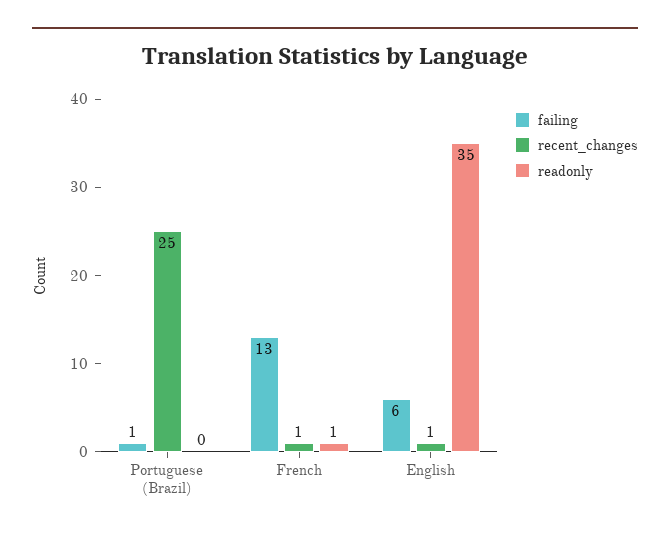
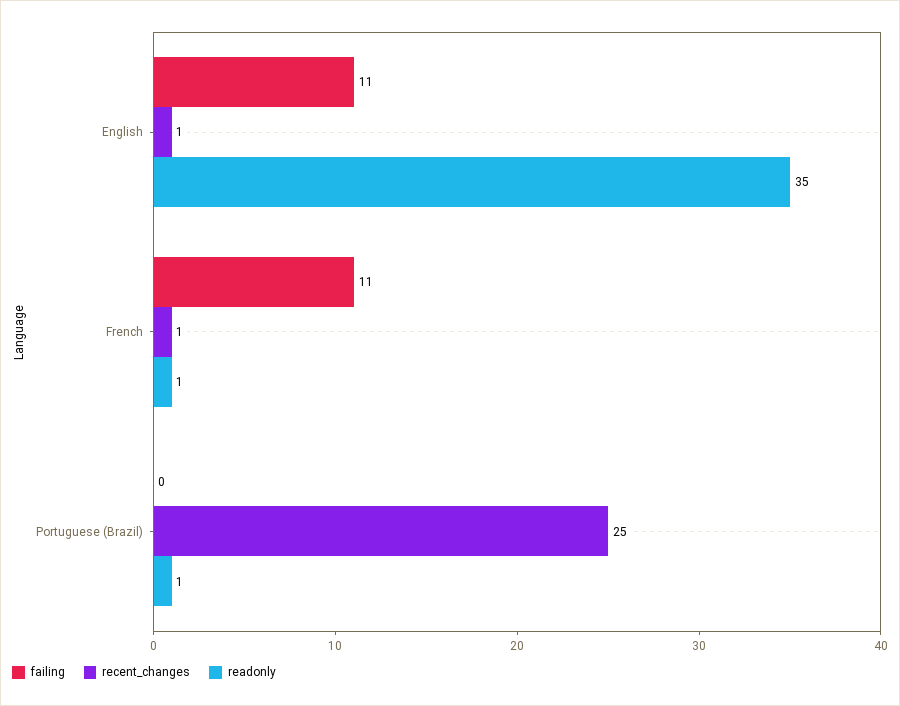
  {
    "failing": {
-     "Portuguese (Brazil)": 1,
+     "Portuguese (Brazil)": 0,
-     "French": 13,
+     "French": 11,
-     "English": 6
+     "English": 11
    },
    "recent_changes": {
      "Portuguese (Brazil)": 25,
      "French": 1,
      "English": 1
    },
    "readonly": {
-     "Portuguese (Brazil)": 0,
+     "Portuguese (Brazil)": 1,
      "French": 1,
      "English": 35
    }
  }

